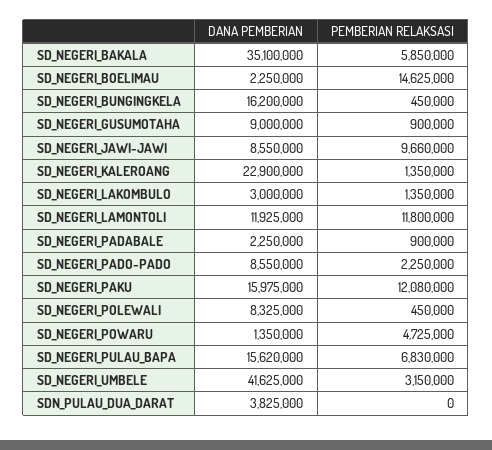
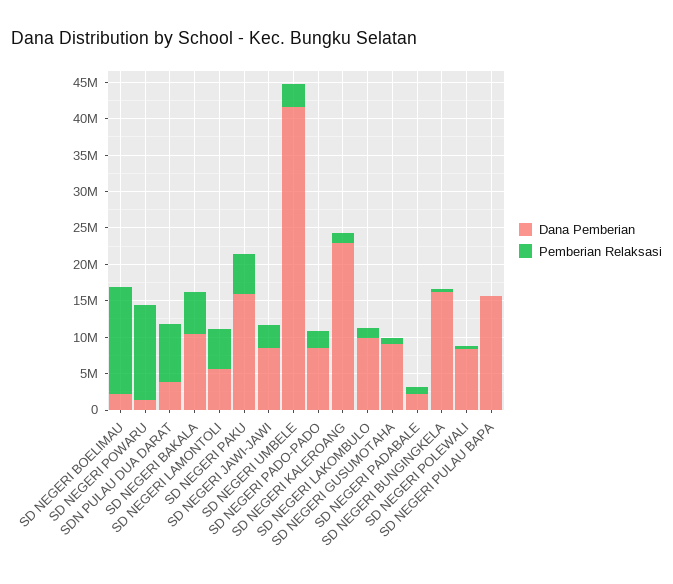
  {
    "DANA PEMBERIAN": {
-     "SD_NEGERI_BAKALA": 35100000,
+     "SD_NEGERI_BAKALA": 10000000,
      "SD_NEGERI_BOELIMAU": 2250000,
      "SD_NEGERI_BUNGINGKELA": 16200000,
      "SD_NEGERI_GUSUMOTAHA": 9000000,
      "SD_NEGERI_JAWI-JAWI": 8550000,
      "SD_NEGERI_KALEROANG": 22900000,
-     "SD_NEGERI_LAKOMBULO": 3000000,
+     "SD_NEGERI_LAKOMBULO": 10000000,
-     "SD_NEGERI_LAMONTOLI": 11925000,
+     "SD_NEGERI_LAMONTOLI": 5000000,
      "SD_NEGERI_PADABALE": 2250000,
      "SD_NEGERI_PADO-PADO": 8550000,
      "SD_NEGERI_PAKU": 15975000,
      "SD_NEGERI_POLEWALI": 8325000,
      "SD_NEGERI_POWARU": 1350000,
      "SD_NEGERI_PULAU_BAPA": 15620000,
      "SD_NEGERI_UMBELE": 41625000,
      "SDN_PULAU_DUA_DARAT": 3825000
    },
    "PEMBERIAN RELAKSASI": {
      "SD_NEGERI_BAKALA": 5850000,
      "SD_NEGERI_BOELIMAU": 14625000,
      "SD_NEGERI_BUNGINGKELA": 450000,
      "SD_NEGERI_GUSUMOTAHA": 900000,
-     "SD_NEGERI_JAWI-JAWI": 9660000,
+     "SD_NEGERI_JAWI-JAWI": 2500000,
      "SD_NEGERI_KALEROANG": 1350000,
      "SD_NEGERI_LAKOMBULO": 1350000,
-     "SD_NEGERI_LAMONTOLI": 11800000,
+     "SD_NEGERI_LAMONTOLI": 5000000,
      "SD_NEGERI_PADABALE": 900000,
      "SD_NEGERI_PADO-PADO": 2250000,
-     "SD_NEGERI_PAKU": 12080000,
+     "SD_NEGERI_PAKU": 5000000,
      "SD_NEGERI_POLEWALI": 450000,
-     "SD_NEGERI_POWARU": 4725000,
+     "SD_NEGERI_POWARU": 12500000,
-     "SD_NEGERI_PULAU_BAPA": 6830000,
+     "SD_NEGERI_PULAU_BAPA": 0,
      "SD_NEGERI_UMBELE": 3150000,
-     "SDN_PULAU_DUA_DARAT": 0
+     "SDN_PULAU_DUA_DARAT": 7500000
    }
  }

